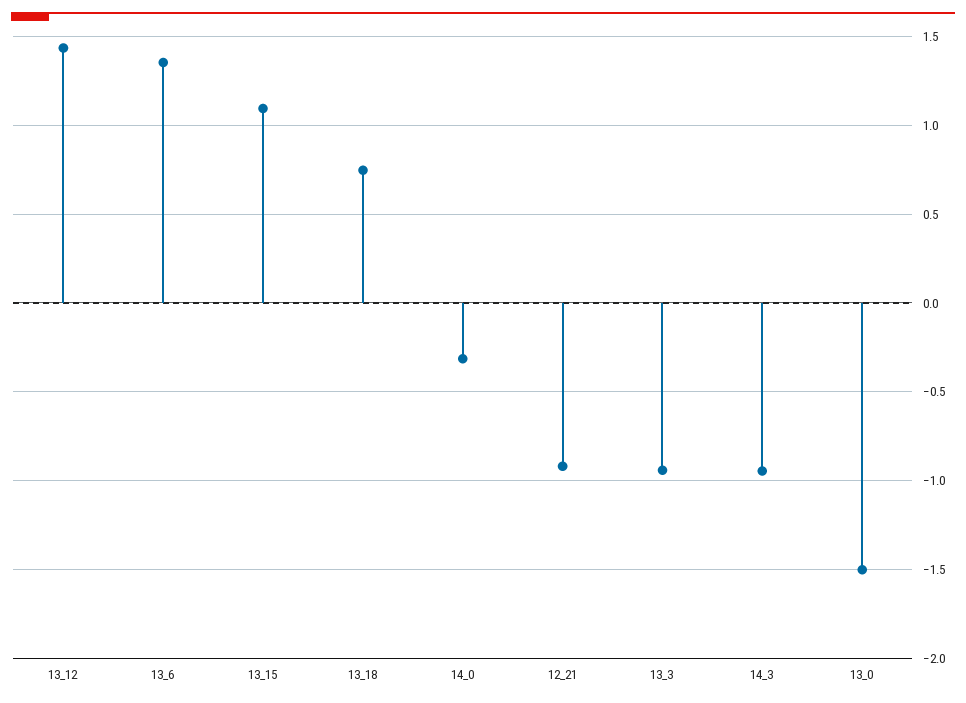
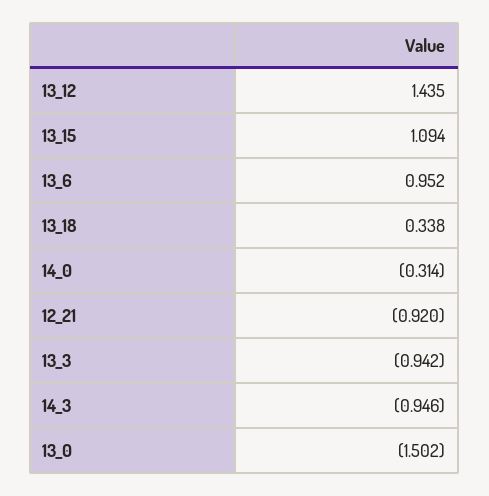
  {
    "13_12": 1.435,
-   "13_6": 1.35,
+   "13_6": 0.952,
    "13_15": 1.094,
-   "13_18": 0.75,
+   "13_18": 0.338,
    "14_0": -0.314,
    "12_21": -0.92,
    "13_3": -0.942,
    "14_3": -0.946,
    "13_0": -1.502
  }

